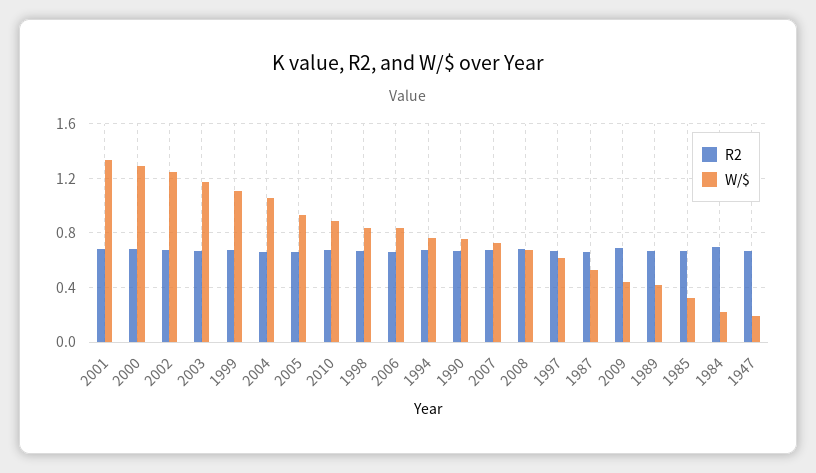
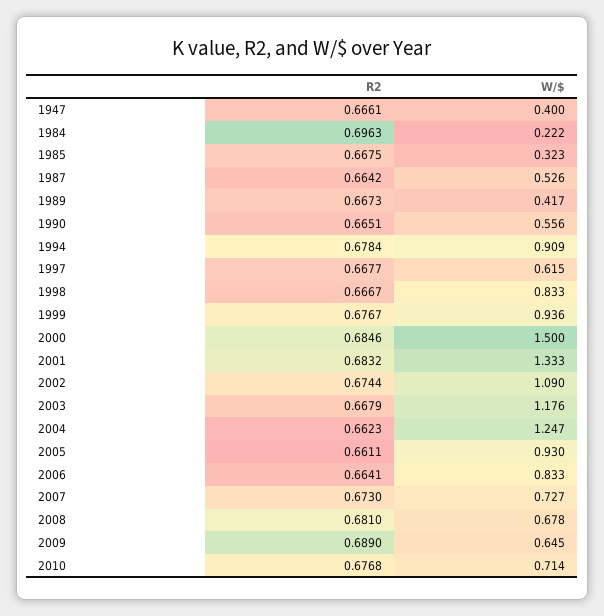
  {
    "R2": {
      "2001": 0.6832,
      "2000": 0.6846,
      "2002": 0.6744,
      "2003": 0.6679,
      "1999": 0.6767,
      "2004": 0.6623,
      "2005": 0.6611,
      "2010": 0.6768,
      "1998": 0.6667,
      "2006": 0.6641,
      "1994": 0.6784,
      "1990": 0.6651,
      "2007": 0.673,
      "2008": 0.681,
      "1997": 0.6677,
      "1987": 0.6642,
      "2009": 0.689,
      "1989": 0.6673,
      "1985": 0.6675,
      "1984": 0.6963,
      "1947": 0.6661
    },
    "W/$": {
      "2001": 1.333,
-     "2000": 1.3,
+     "2000": 1.5,
-     "2002": 1.25,
+     "2002": 1.09,
      "2003": 1.176,
-     "1999": 1.1,
+     "1999": 0.936,
-     "2004": 1.05,
+     "2004": 1.247,
      "2005": 0.93,
-     "2010": 0.9,
+     "2010": 0.714,
      "1998": 0.833,
      "2006": 0.833,
-     "1994": 0.75,
+     "1994": 0.909,
-     "1990": 0.75,
+     "1990": 0.556,
      "2007": 0.727,
      "2008": 0.678,
      "1997": 0.615,
      "1987": 0.526,
-     "2009": 0.45,
+     "2009": 0.645,
      "1989": 0.417,
      "1985": 0.323,
      "1984": 0.222,
-     "1947": 0.2
+     "1947": 0.4
    }
  }

